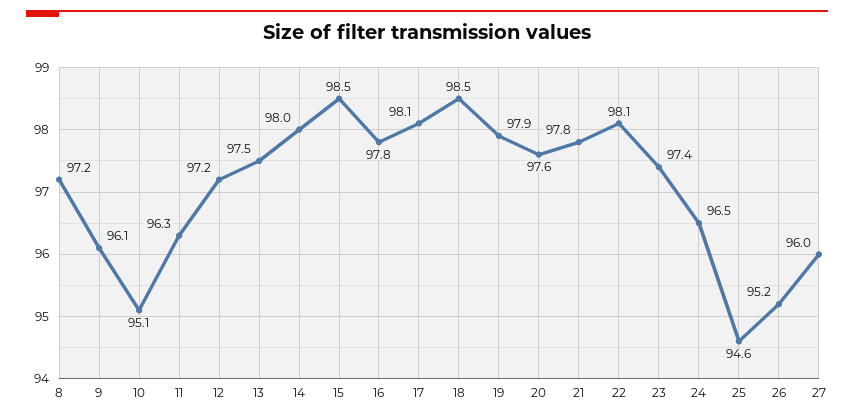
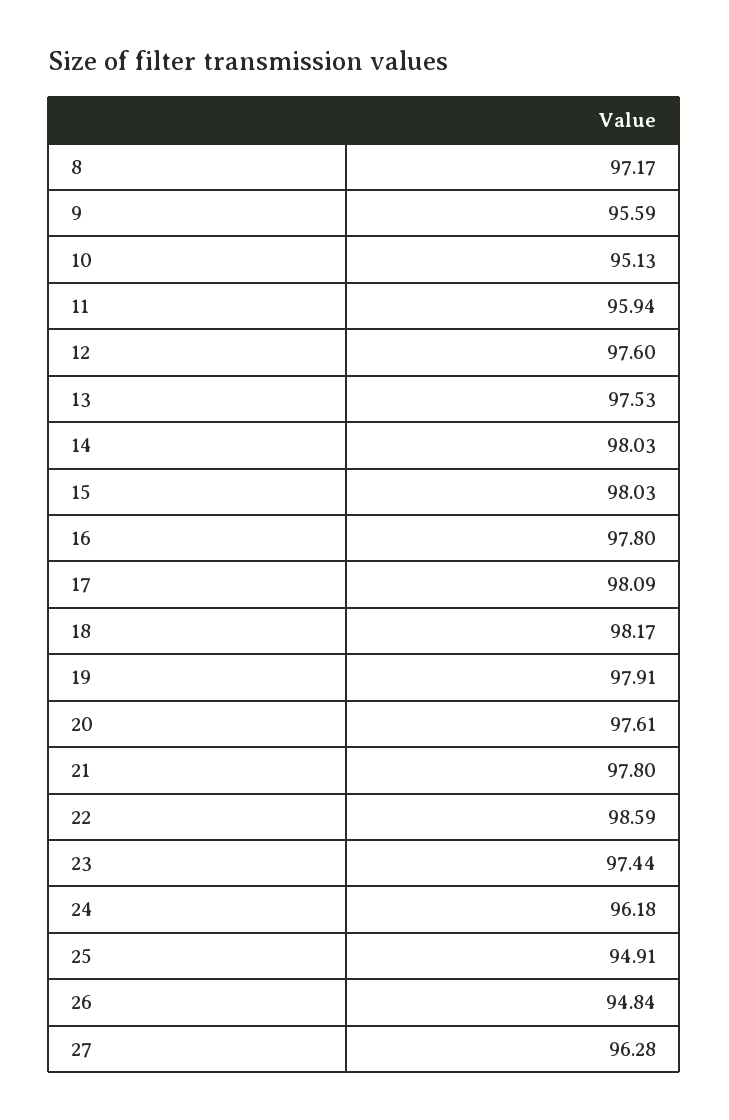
  {
    "8": 97.17,
-   "9": 96.1,
+   "9": 95.59,
    "10": 95.13,
-   "11": 96.3,
+   "11": 95.94,
-   "12": 97.2,
+   "12": 97.6,
    "13": 97.53,
    "14": 98.03,
-   "15": 98.5,
+   "15": 98.03,
    "16": 97.8,
    "17": 98.09,
-   "18": 98.5,
+   "18": 98.17,
    "19": 97.91,
    "20": 97.61,
    "21": 97.8,
-   "22": 98.1,
+   "22": 98.59,
    "23": 97.44,
-   "24": 96.5,
+   "24": 96.18,
-   "25": 94.6,
+   "25": 94.91,
-   "26": 95.2,
+   "26": 94.84,
-   "27": 96
+   "27": 96.28
  }

